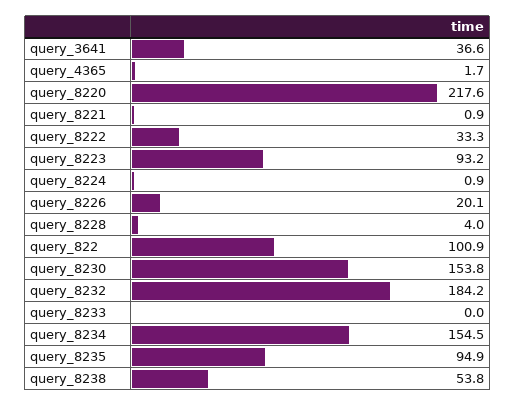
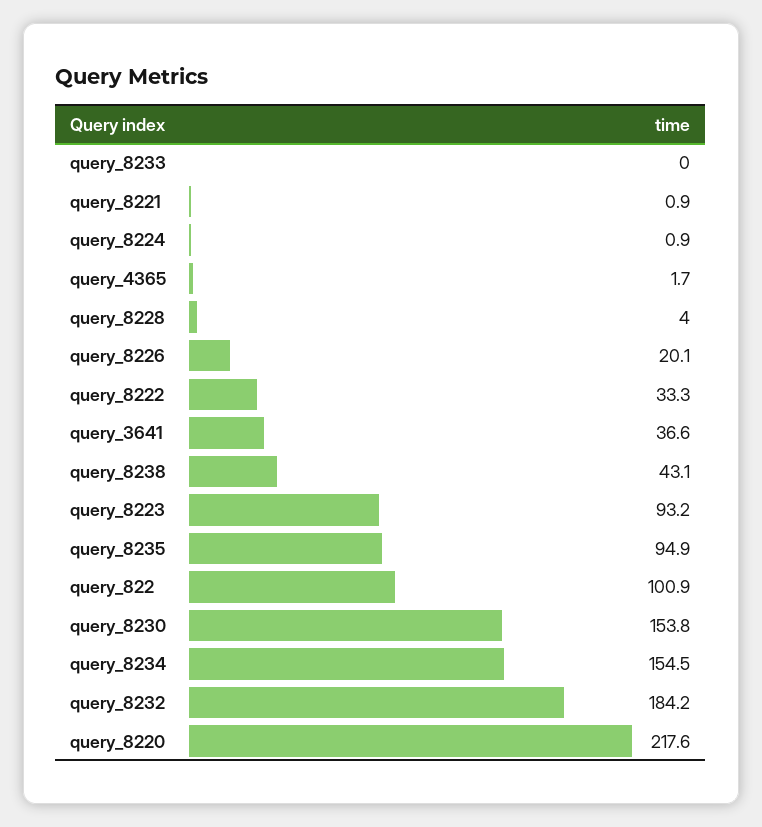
  {
    "query_3641": 36.6,
    "query_4365": 1.7,
    "query_8220": 217.6,
    "query_8221": 0.9,
    "query_8222": 33.3,
    "query_8223": 93.2,
    "query_8224": 0.9,
    "query_8226": 20.1,
    "query_8228": 4,
    "query_822": 100.9,
    "query_8230": 153.8,
    "query_8232": 184.2,
    "query_8233": 0,
    "query_8234": 154.5,
    "query_8235": 94.9,
-   "query_8238": 53.8
+   "query_8238": 43.1
  }

